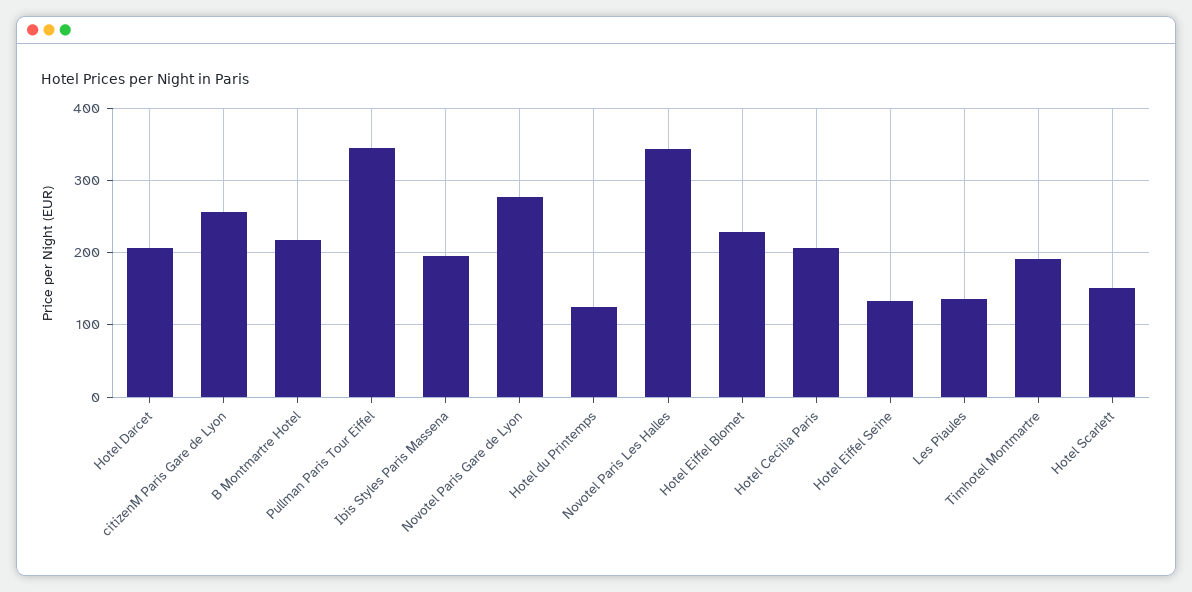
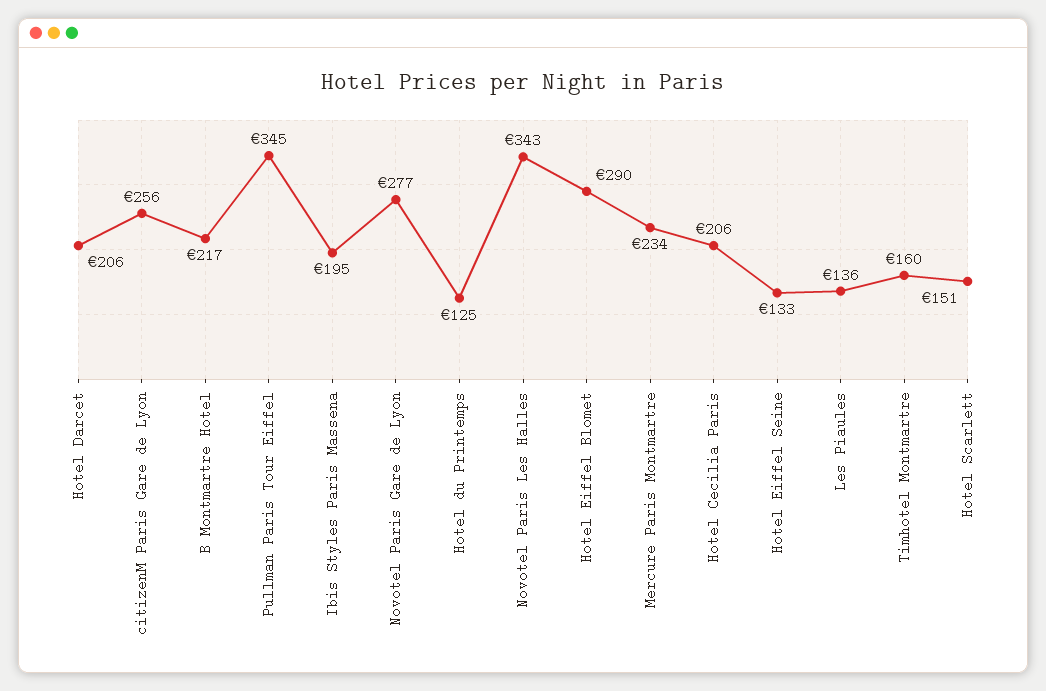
  {
    "Hotel Darcet": 206,
    "citizenM Paris Gare de Lyon": 256,
    "B Montmartre Hotel": 217,
    "Pullman Paris Tour Eiffel": 345,
    "Ibis Styles Paris Massena": 195,
    "Novotel Paris Gare de Lyon": 277,
    "Hotel du Printemps": 125,
    "Novotel Paris Les Halles": 343,
-   "Hotel Eiffel Blomet": 230,
+   "Hotel Eiffel Blomet": 290,
    "Hotel Cecilia Paris": 206,
    "Hotel Eiffel Seine": 133,
    "Les Piaules": 136,
-   "Timhotel Montmartre": 190,
+   "Timhotel Montmartre": 160,
-   "Hotel Scarlett": 151
+   "Hotel Scarlett": 151,
+   "Mercure Paris Montmartre": 234
  }

